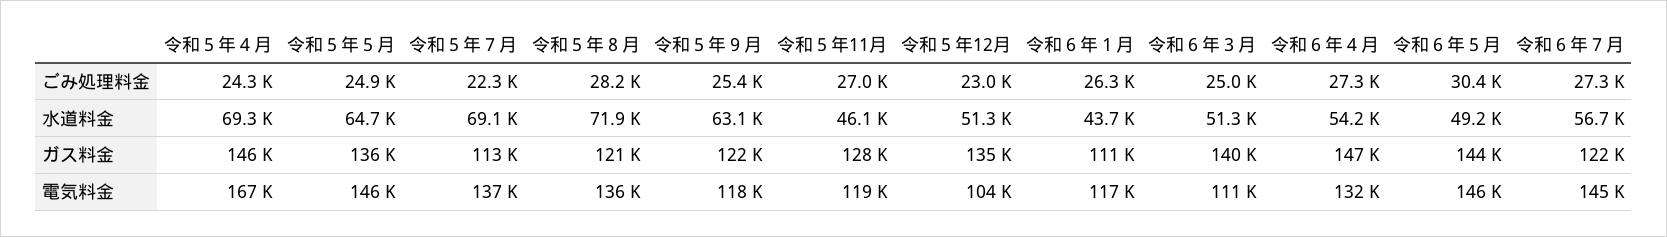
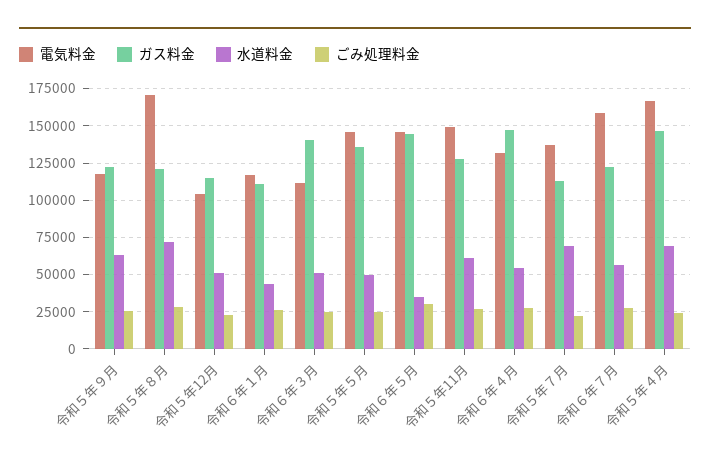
  {
    "ごみ処理料金": {
      "令和５年４月": 24300,
      "令和５年５月": 24900,
      "令和５年７月": 22300,
      "令和５年８月": 28200,
      "令和５年９月": 25400,
      "令和５年11月": 27000,
      "令和５年12月": 23000,
      "令和６年１月": 26300,
      "令和６年３月": 25000,
      "令和６年４月": 27300,
      "令和６年５月": 30400,
      "令和６年７月": 27300
    },
    "水道料金": {
      "令和５年４月": 69300,
-     "令和５年５月": 64700,
+     "令和５年５月": 50000,
      "令和５年７月": 69100,
      "令和５年８月": 71900,
      "令和５年９月": 63100,
-     "令和５年11月": 46100,
+     "令和５年11月": 60000,
      "令和５年12月": 51300,
      "令和６年１月": 43700,
      "令和６年３月": 51300,
      "令和６年４月": 54200,
-     "令和６年５月": 49200,
+     "令和６年５月": 35000,
      "令和６年７月": 56700
    },
    "ガス料金": {
      "令和５年４月": 146000,
      "令和５年５月": 136000,
      "令和５年７月": 113000,
      "令和５年８月": 121000,
      "令和５年９月": 122000,
      "令和５年11月": 128000,
-     "令和５年12月": 135000,
+     "令和５年12月": 115000,
      "令和６年１月": 111000,
      "令和６年３月": 140000,
      "令和６年４月": 147000,
      "令和６年５月": 144000,
      "令和６年７月": 122000
    },
    "電気料金": {
      "令和５年４月": 167000,
      "令和５年５月": 146000,
      "令和５年７月": 137000,
-     "令和５年８月": 136000,
+     "令和５年８月": 170000,
      "令和５年９月": 118000,
-     "令和５年11月": 119000,
+     "令和５年11月": 150000,
      "令和５年12月": 104000,
      "令和６年１月": 117000,
      "令和６年３月": 111000,
      "令和６年４月": 132000,
      "令和６年５月": 146000,
-     "令和６年７月": 145000
+     "令和６年７月": 160000
    }
  }

